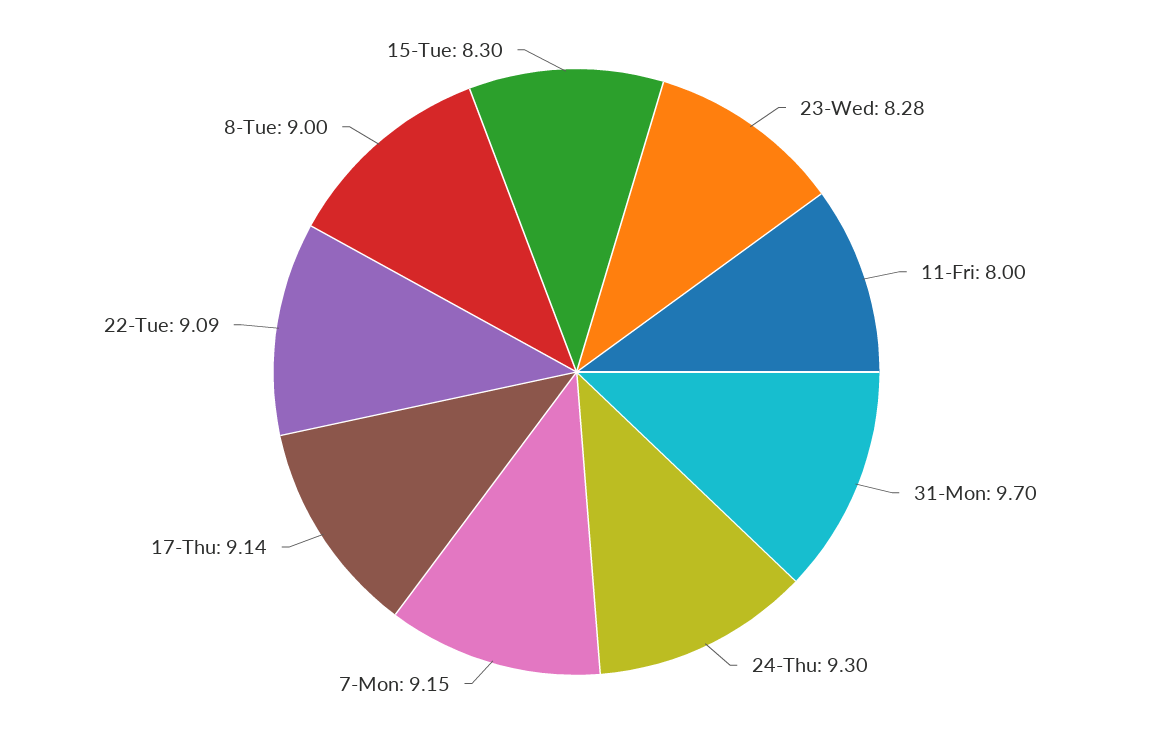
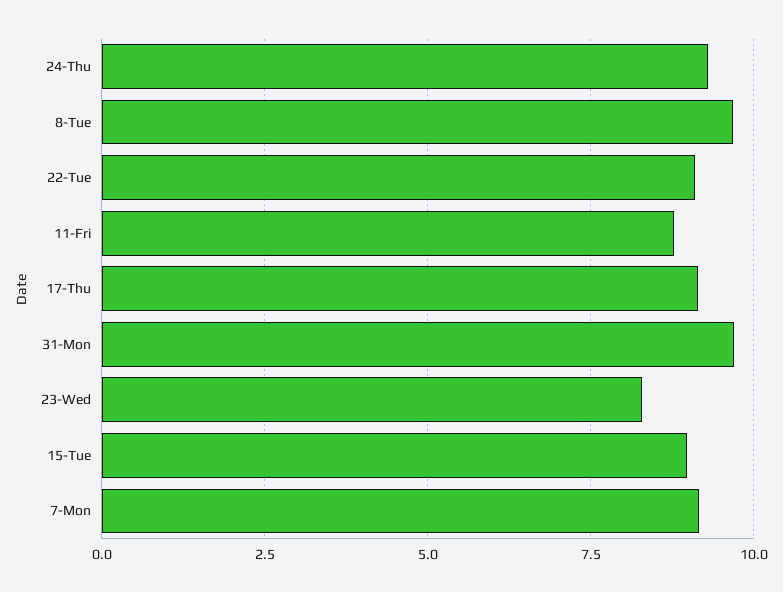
  {
    "23-Wed": 8.28,
-   "11-Fri": 8,
+   "11-Fri": 8.75,
    "31-Mon": 9.7,
    "24-Thu": 9.3,
    "7-Mon": 9.15,
    "17-Thu": 9.14,
    "22-Tue": 9.09,
-   "8-Tue": 9,
+   "8-Tue": 9.75,
-   "15-Tue": 8.3
+   "15-Tue": 9
  }

